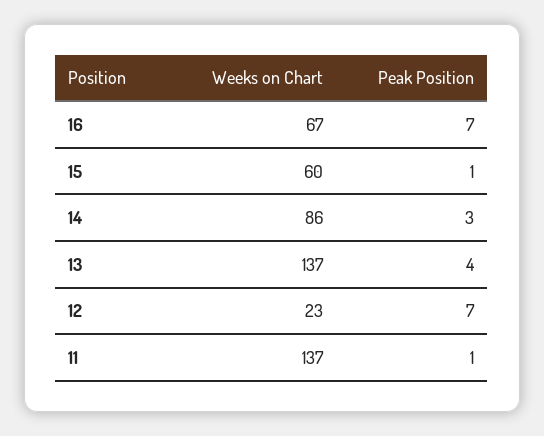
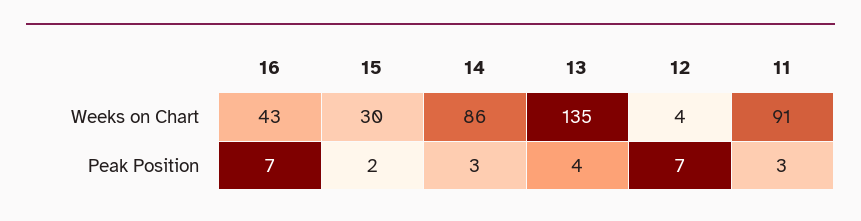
  {
    "Weeks on Chart": {
-     "16": 67,
+     "16": 43,
-     "15": 60,
+     "15": 30,
      "14": 86,
-     "13": 137,
+     "13": 135,
-     "12": 23,
+     "12": 4,
-     "11": 137
+     "11": 91
    },
    "Peak Position": {
      "16": 7,
-     "15": 1,
+     "15": 2,
      "14": 3,
      "13": 4,
      "12": 7,
-     "11": 1
+     "11": 3
    }
  }

